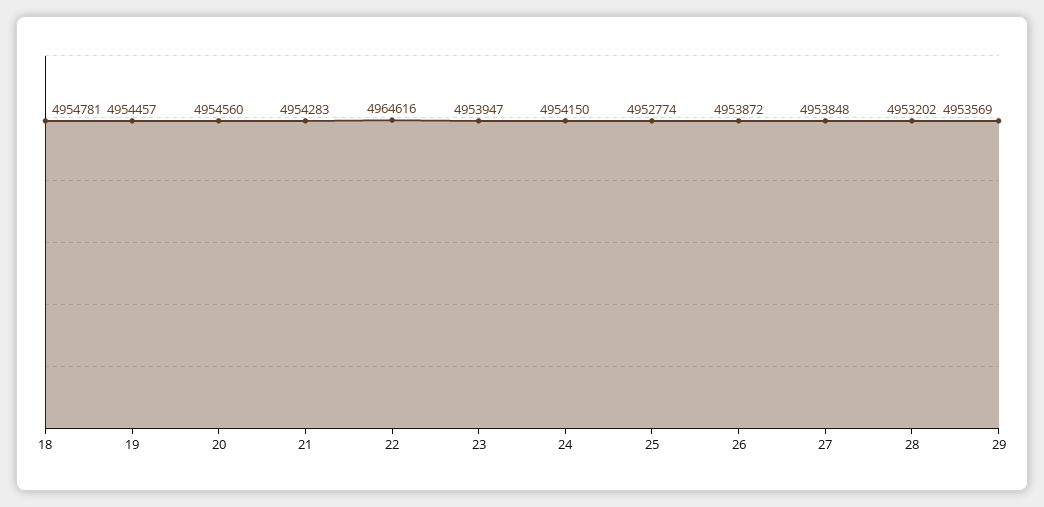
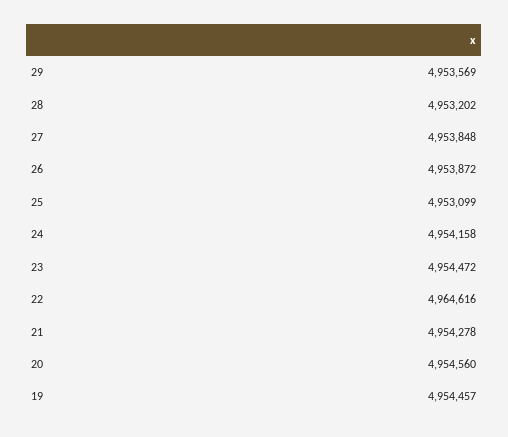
  {
-   "18": 4954781,
    "19": 4954457,
    "20": 4954560,
-   "21": 4954283,
+   "21": 4954278,
    "22": 4964616,
-   "23": 4953947,
+   "23": 4954472,
-   "24": 4954150,
+   "24": 4954158,
-   "25": 4952774,
+   "25": 4953099,
    "26": 4953872,
    "27": 4953848,
    "28": 4953202,
    "29": 4953569
  }

